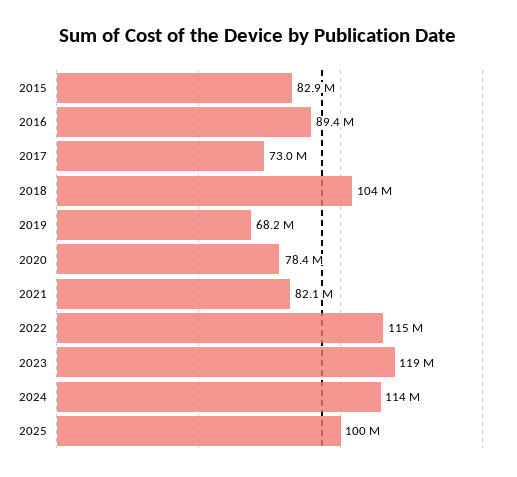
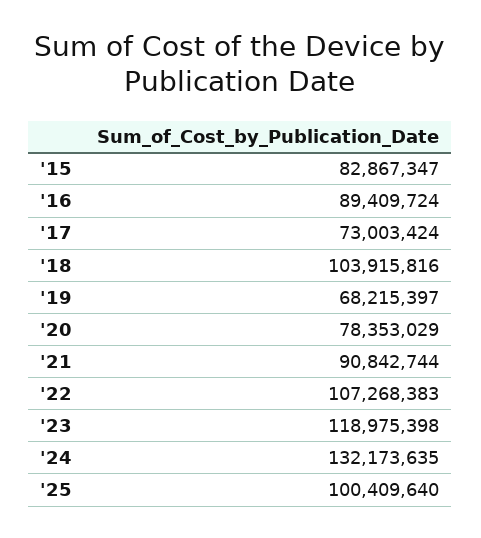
  {
    "2015": 82867347,
    "2016": 89409724,
    "2017": 73003424,
    "2018": 103915816,
    "2019": 68215397,
    "2020": 78353029,
-   "2021": 82100000,
+   "2021": 90842744,
-   "2022": 115000000,
+   "2022": 107268383,
    "2023": 118975398,
-   "2024": 114000000,
+   "2024": 132173635,
    "2025": 100409640
  }

